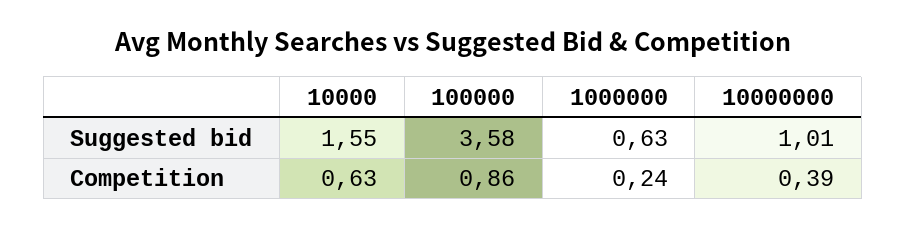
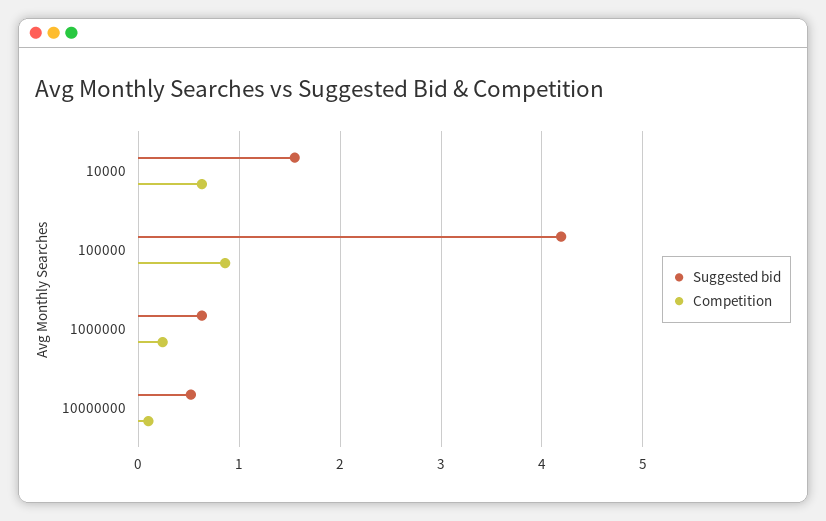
  {
    "Suggested bid": {
      "10000": 1.55,
-     "100000": 3.58,
+     "100000": 4.2,
      "1000000": 0.63,
-     "10000000": 1.01
+     "10000000": 0.5
    },
    "Competition": {
      "10000": 0.63,
      "100000": 0.86,
      "1000000": 0.24,
-     "10000000": 0.39
+     "10000000": 0.1
    }
  }

